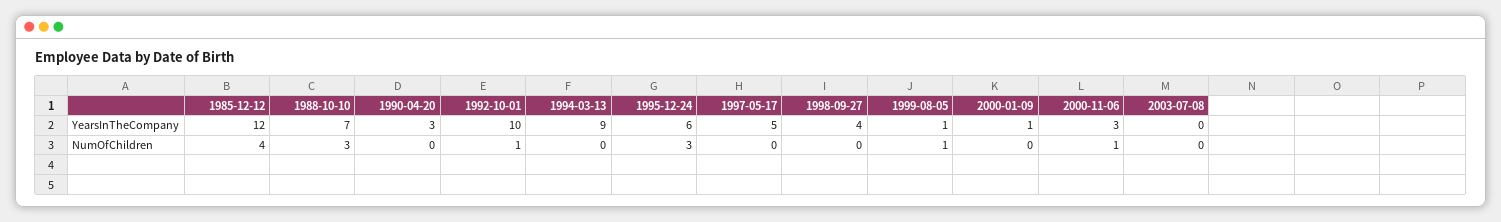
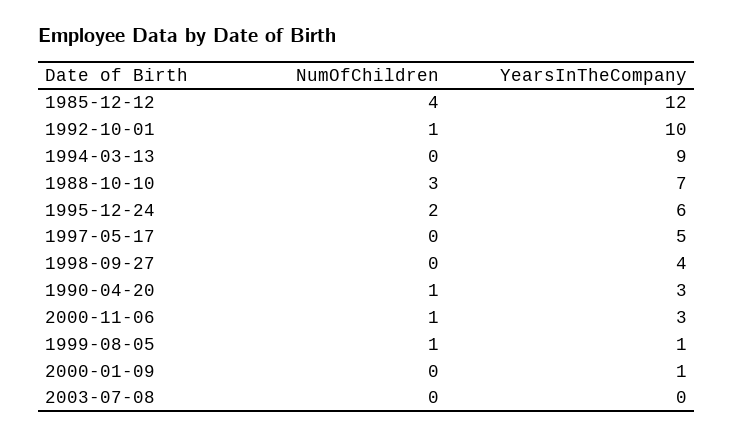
  {
    "1985-12-12": {
      "YearsInTheCompany": 12,
      "NumOfChildren": 4
    },
    "1988-10-10": {
      "YearsInTheCompany": 7,
      "NumOfChildren": 3
    },
    "1990-04-20": {
      "YearsInTheCompany": 3,
-     "NumOfChildren": 0
+     "NumOfChildren": 1
    },
    "1992-10-01": {
      "YearsInTheCompany": 10,
      "NumOfChildren": 1
    },
    "1994-03-13": {
      "YearsInTheCompany": 9,
      "NumOfChildren": 0
    },
    "1995-12-24": {
      "YearsInTheCompany": 6,
-     "NumOfChildren": 3
+     "NumOfChildren": 2
    },
    "1997-05-17": {
      "YearsInTheCompany": 5,
      "NumOfChildren": 0
    },
    "1998-09-27": {
      "YearsInTheCompany": 4,
      "NumOfChildren": 0
    },
    "1999-08-05": {
      "YearsInTheCompany": 1,
      "NumOfChildren": 1
    },
    "2000-01-09": {
      "YearsInTheCompany": 1,
      "NumOfChildren": 0
    },
    "2000-11-06": {
      "YearsInTheCompany": 3,
      "NumOfChildren": 1
    },
    "2003-07-08": {
      "YearsInTheCompany": 0,
      "NumOfChildren": 0
    }
  }

